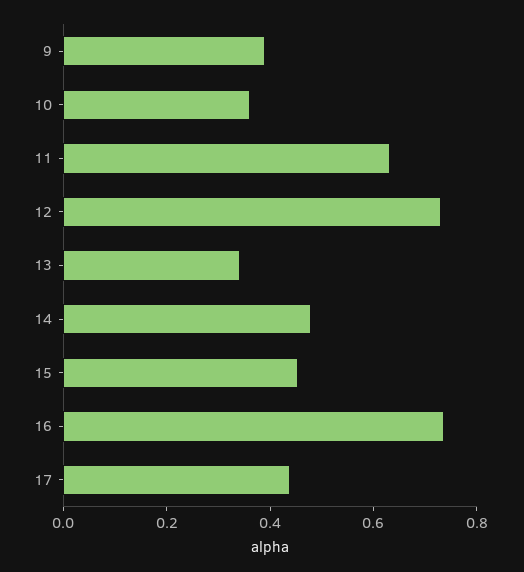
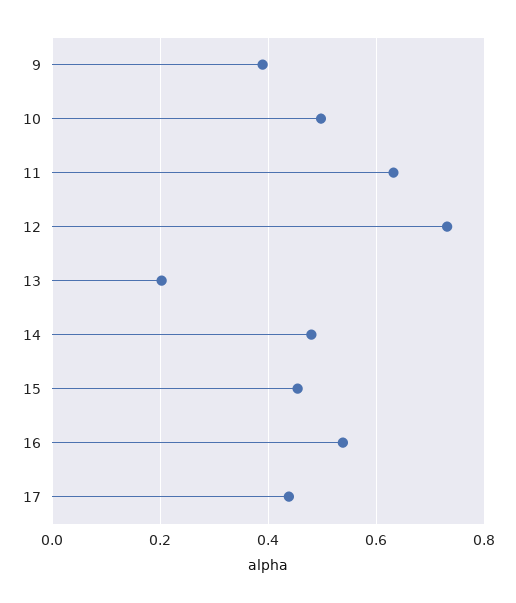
  {
    "9": 0.38,
-   "10": 0.35,
+   "10": 0.5,
    "11": 0.64,
    "12": 0.74,
-   "13": 0.35,
+   "13": 0.2,
    "14": 0.48,
    "15": 0.46,
-   "16": 0.75,
+   "16": 0.54,
    "17": 0.44
  }

